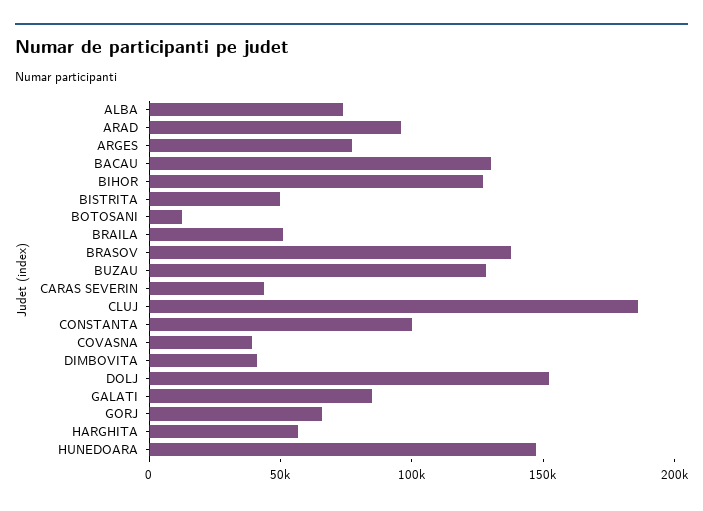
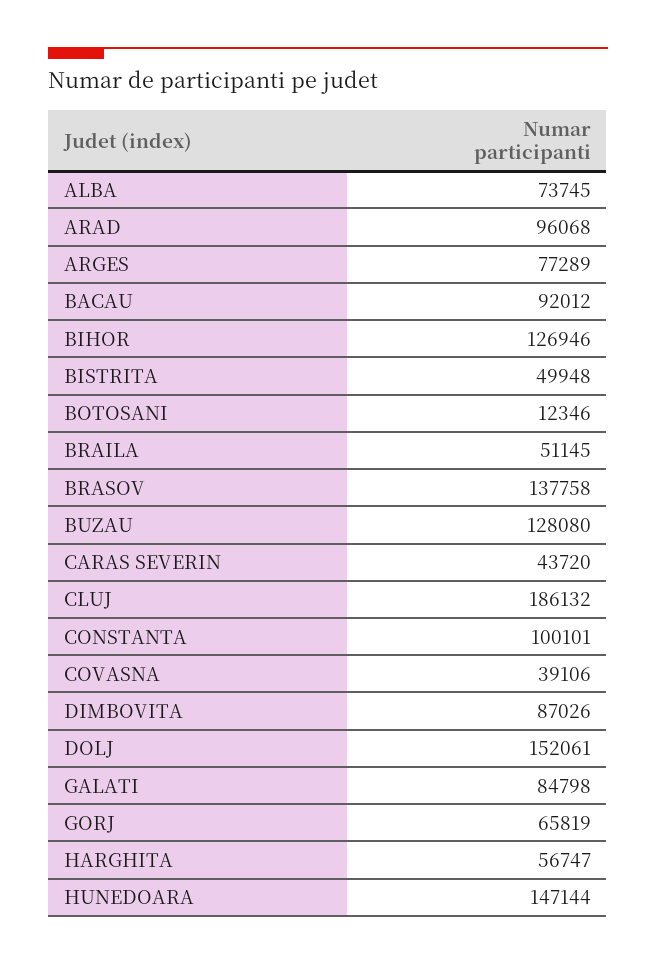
  {
    "ALBA": 73745,
    "ARAD": 96068,
    "ARGES": 77289,
-   "BACAU": 130000,
+   "BACAU": 92012,
    "BIHOR": 126946,
    "BISTRITA": 49948,
    "BOTOSANI": 12346,
    "BRAILA": 51145,
    "BRASOV": 137758,
    "BUZAU": 128080,
    "CARAS SEVERIN": 43720,
    "CLUJ": 186132,
    "CONSTANTA": 100101,
    "COVASNA": 39106,
-   "DIMBOVITA": 40000,
+   "DIMBOVITA": 87026,
    "DOLJ": 152061,
    "GALATI": 84798,
    "GORJ": 65819,
    "HARGHITA": 56747,
    "HUNEDOARA": 147144
  }

